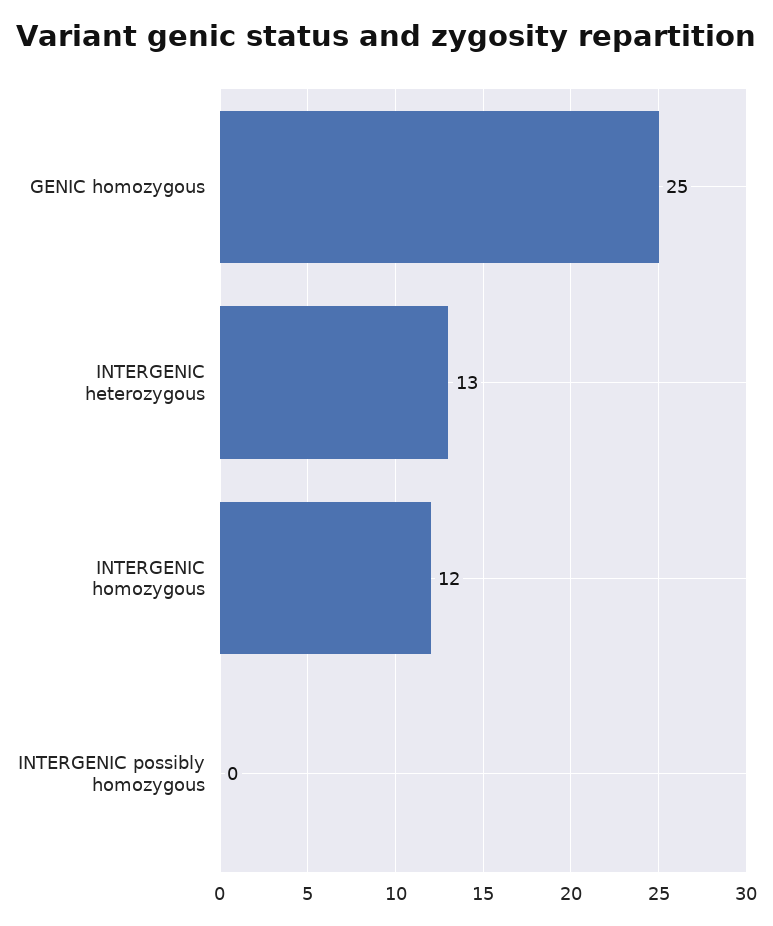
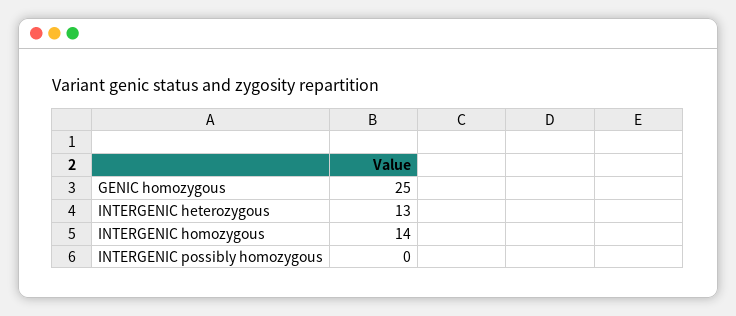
  {
    "GENIC homozygous": 25,
    "INTERGENIC heterozygous": 13,
-   "INTERGENIC homozygous": 12,
+   "INTERGENIC homozygous": 14,
    "INTERGENIC possibly homozygous": 0
  }

